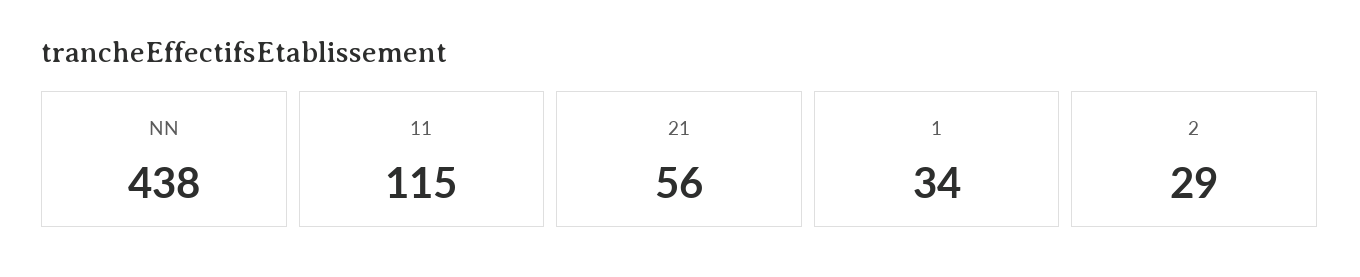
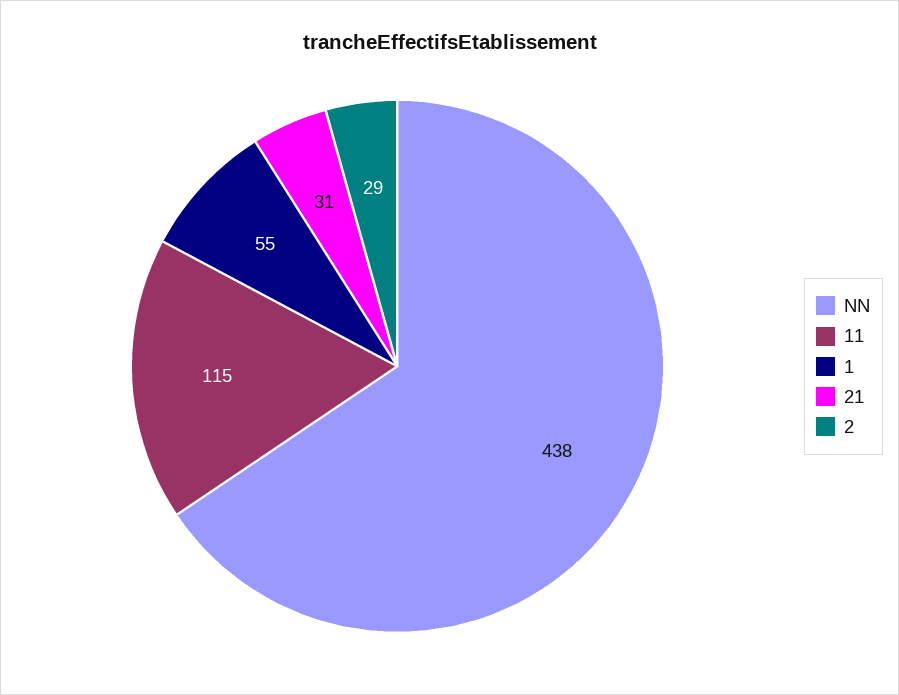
  {
    "NN": 438,
    "11": 115,
-   "21": 56,
+   "21": 31,
-   "1": 34,
+   "1": 55,
    "2": 29
  }

